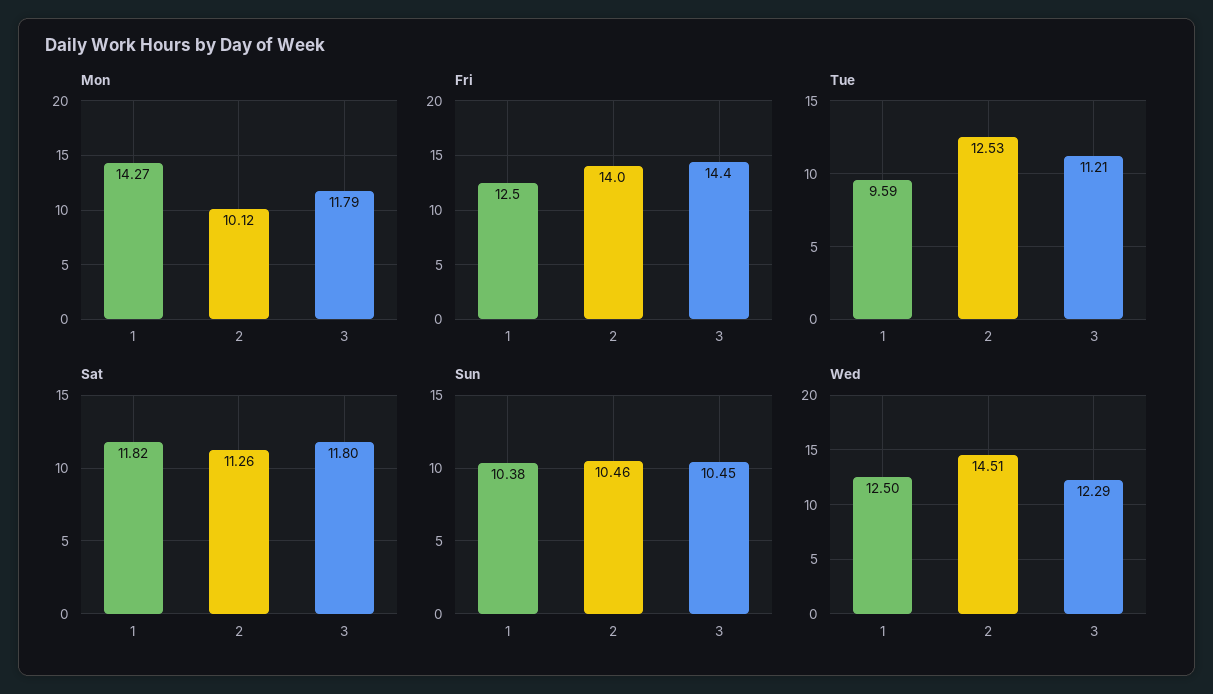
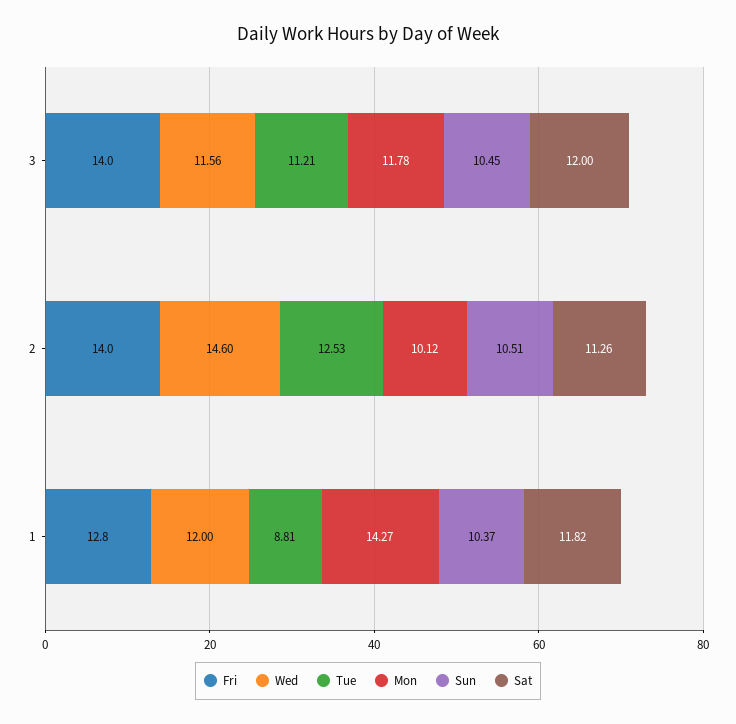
  {
    "Mon": {
      "1": 14.27,
      "2": 10.12,
-     "3": 11.79
+     "3": 11.78
    },
    "Fri": {
-     "1": 12.5,
+     "1": 12.8,
      "2": 14,
-     "3": 14.4
+     "3": 14
    },
    "Tue": {
-     "1": 9.59,
+     "1": 8.81,
      "2": 12.53,
      "3": 11.21
    },
    "Sat": {
      "1": 11.82,
      "2": 11.26,
-     "3": 11.8
+     "3": 12
    },
    "Sun": {
-     "1": 10.38,
+     "1": 10.37,
-     "2": 10.46,
+     "2": 10.51,
      "3": 10.45
    },
    "Wed": {
-     "1": 12.5,
+     "1": 12,
-     "2": 14.51,
+     "2": 14.6,
-     "3": 12.29
+     "3": 11.56
    }
  }

